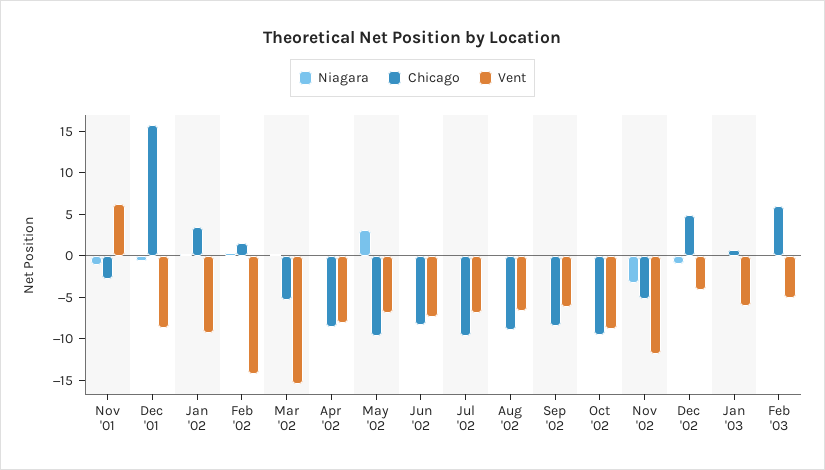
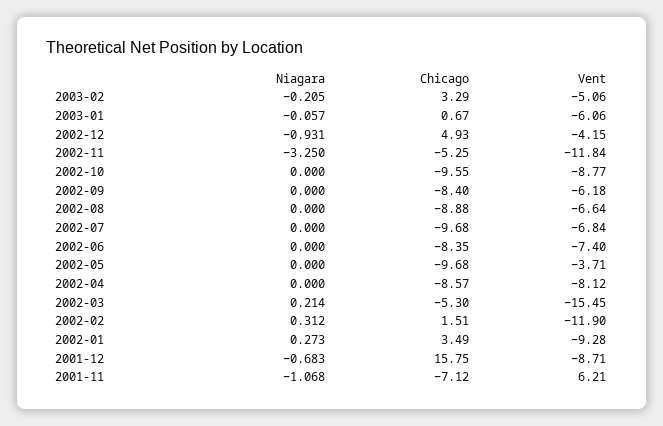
  {
    "Niagara": {
      "Nov '01": -1.068,
      "Dec '01": -0.683,
      "Jan '02": 0.273,
      "Feb '02": 0.312,
      "Mar '02": 0.214,
      "Apr '02": 0,
-     "May '02": 3,
+     "May '02": 0,
      "Jun '02": 0,
      "Jul '02": 0,
      "Aug '02": 0,
      "Sep '02": 0,
      "Oct '02": 0,
      "Nov '02": -3.25,
      "Dec '02": -0.931,
      "Jan '03": -0.057,
      "Feb '03": -0.205
    },
    "Chicago": {
-     "Nov '01": -3,
+     "Nov '01": -7.12,
      "Dec '01": 15.75,
      "Jan '02": 3.49,
      "Feb '02": 1.51,
      "Mar '02": -5.3,
      "Apr '02": -8.57,
      "May '02": -9.68,
      "Jun '02": -8.35,
      "Jul '02": -9.68,
      "Aug '02": -8.88,
      "Sep '02": -8.4,
      "Oct '02": -9.55,
      "Nov '02": -5.25,
      "Dec '02": 4.93,
      "Jan '03": 0.67,
-     "Feb '03": 6
+     "Feb '03": 3.29
    },
    "Vent": {
      "Nov '01": 6.21,
      "Dec '01": -8.71,
      "Jan '02": -9.28,
-     "Feb '02": -14,
+     "Feb '02": -11.9,
      "Mar '02": -15.45,
      "Apr '02": -8.12,
-     "May '02": -7,
+     "May '02": -3.71,
      "Jun '02": -7.4,
      "Jul '02": -6.84,
      "Aug '02": -6.64,
      "Sep '02": -6.18,
      "Oct '02": -8.77,
      "Nov '02": -11.84,
      "Dec '02": -4.15,
      "Jan '03": -6.06,
      "Feb '03": -5.06
    }
  }

